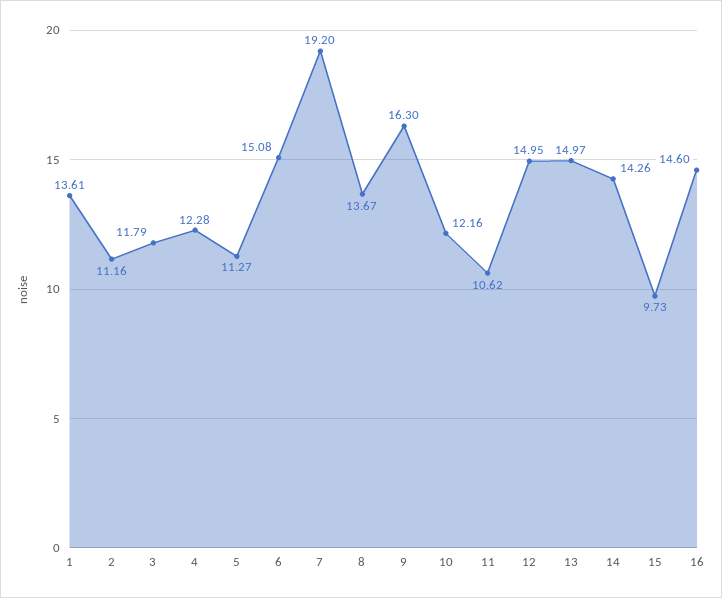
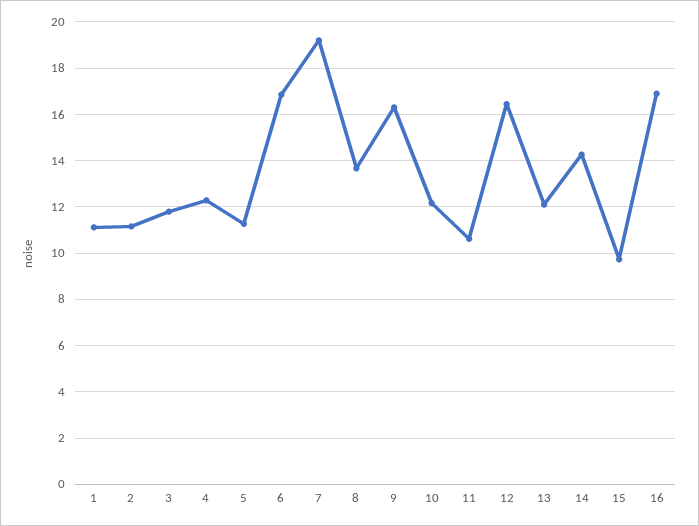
  {
-   "1": 13.61,
+   "1": 11,
    "2": 11.16,
    "3": 11.79,
    "4": 12.28,
    "5": 11.27,
-   "6": 15.08,
+   "6": 17,
    "7": 19.2,
    "8": 13.67,
    "9": 16.3,
    "10": 12.16,
    "11": 10.62,
-   "12": 14.95,
+   "12": 16.5,
-   "13": 14.97,
+   "13": 12,
    "14": 14.26,
    "15": 9.73,
-   "16": 14.6
+   "16": 17
  }

